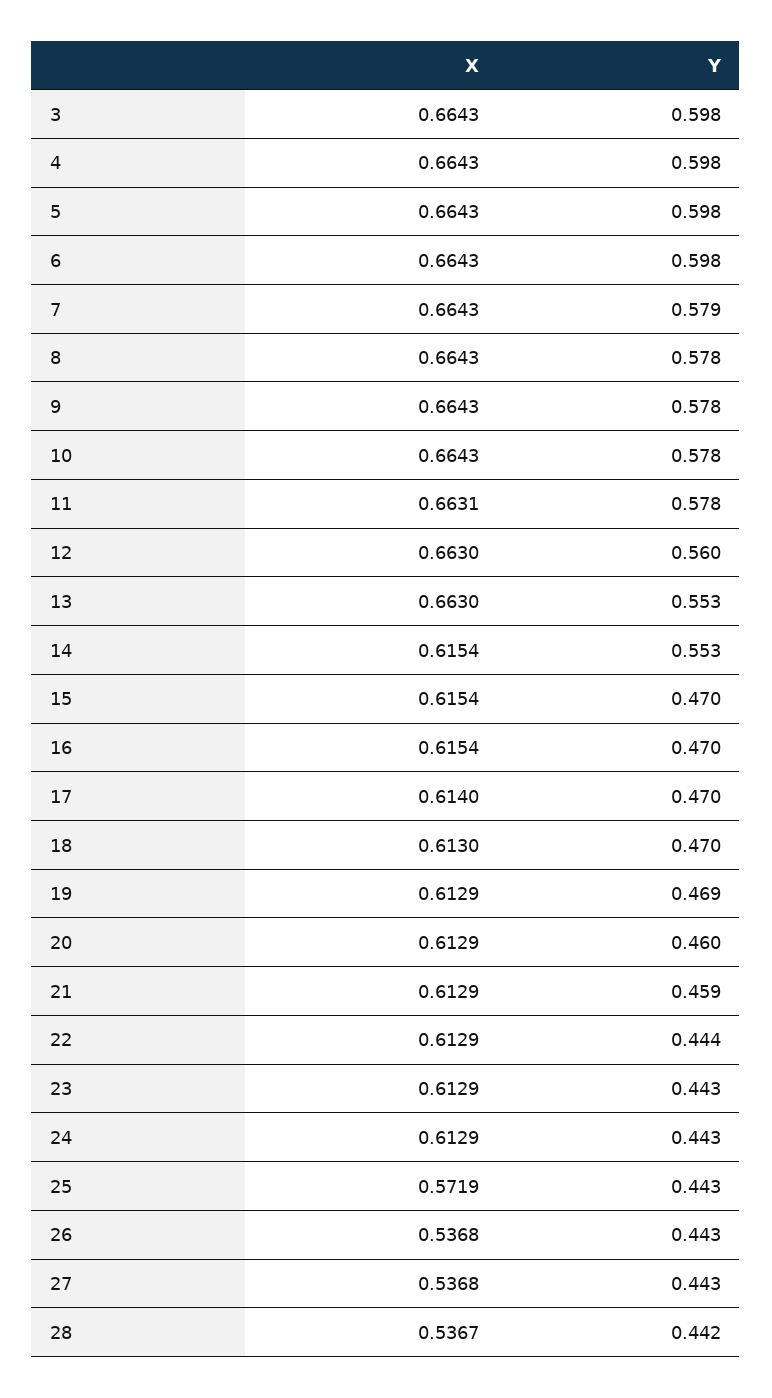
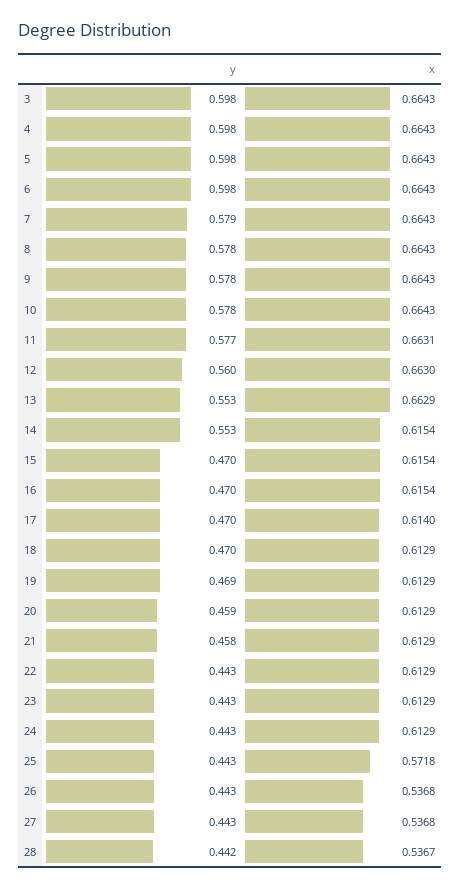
  {
    "X": {
      "3": 0.6643,
      "4": 0.6643,
      "5": 0.6643,
      "6": 0.6643,
      "7": 0.6643,
      "8": 0.6643,
      "9": 0.6643,
      "10": 0.6643,
      "11": 0.6631,
      "12": 0.663,
-     "13": 0.663,
+     "13": 0.6629,
      "14": 0.6154,
      "15": 0.6154,
      "16": 0.6154,
      "17": 0.614,
-     "18": 0.613,
+     "18": 0.6129,
      "19": 0.6129,
      "20": 0.6129,
      "21": 0.6129,
      "22": 0.6129,
      "23": 0.6129,
      "24": 0.6129,
-     "25": 0.5719,
+     "25": 0.5718,
      "26": 0.5368,
      "27": 0.5368,
      "28": 0.5367
    },
    "Y": {
      "3": 0.598,
      "4": 0.598,
      "5": 0.598,
      "6": 0.598,
      "7": 0.579,
      "8": 0.578,
      "9": 0.578,
      "10": 0.578,
-     "11": 0.578,
+     "11": 0.577,
      "12": 0.56,
      "13": 0.553,
      "14": 0.553,
      "15": 0.47,
      "16": 0.47,
      "17": 0.47,
      "18": 0.47,
      "19": 0.469,
-     "20": 0.46,
+     "20": 0.459,
-     "21": 0.459,
+     "21": 0.458,
-     "22": 0.444,
+     "22": 0.443,
      "23": 0.443,
      "24": 0.443,
      "25": 0.443,
      "26": 0.443,
      "27": 0.443,
      "28": 0.442
    }
  }

